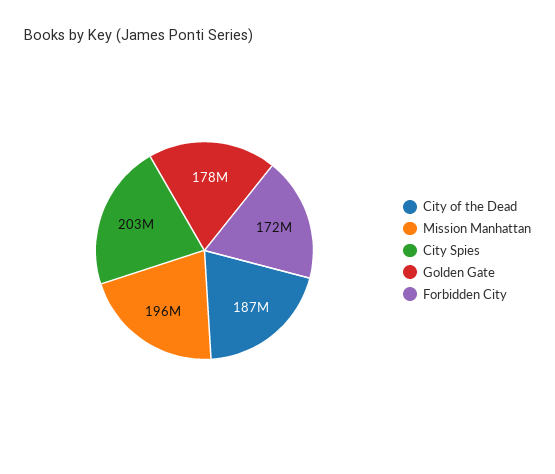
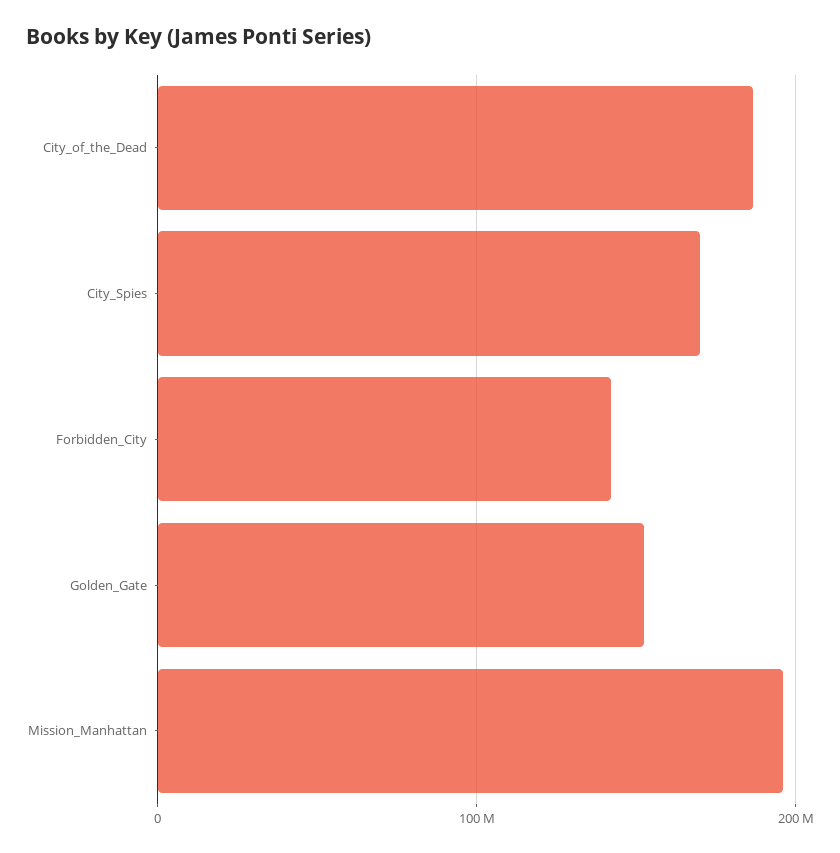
  {
    "City of the Dead": 187000000,
    "Mission Manhattan": 196000000,
-   "City Spies": 203000000,
+   "City Spies": 170000000,
-   "Golden Gate": 178000000,
+   "Golden Gate": 150000000,
-   "Forbidden City": 172000000
+   "Forbidden City": 140000000
  }

